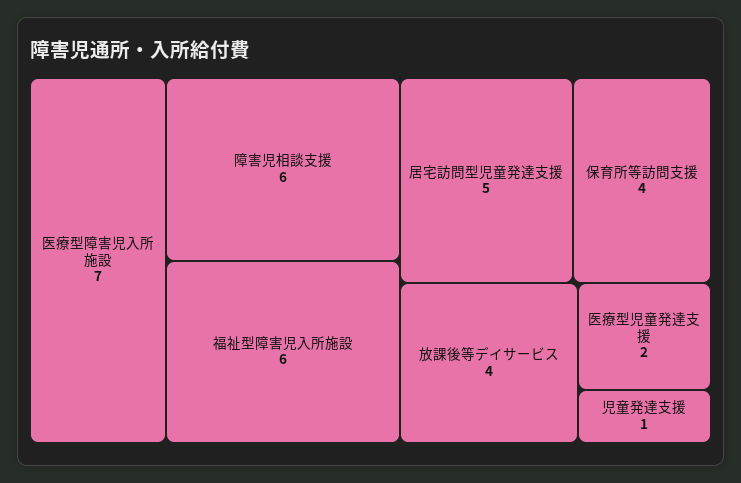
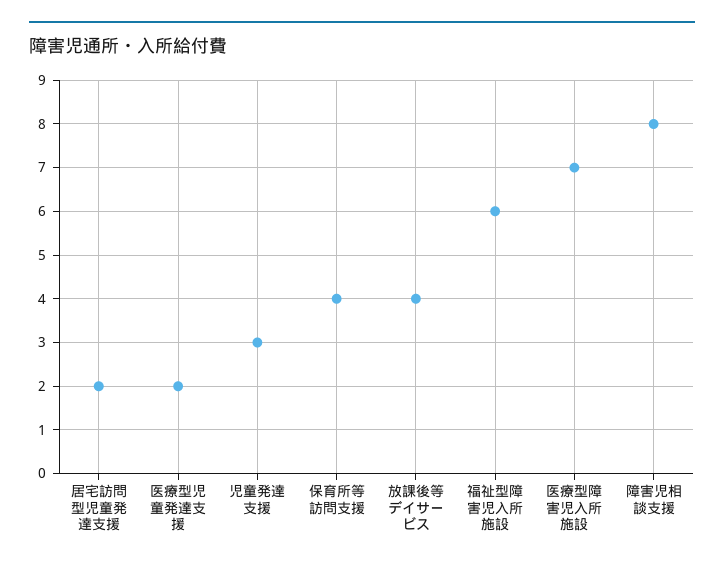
  {
    "医療型障害児入所施設": 7,
-   "障害児相談支援": 6,
+   "障害児相談支援": 8,
    "福祉型障害児入所施設": 6,
-   "居宅訪問型児童発達支援": 5,
+   "居宅訪問型児童発達支援": 2,
    "保育所等訪問支援": 4,
    "放課後等デイサービス": 4,
    "医療型児童発達支援": 2,
-   "児童発達支援": 1
+   "児童発達支援": 3
  }

